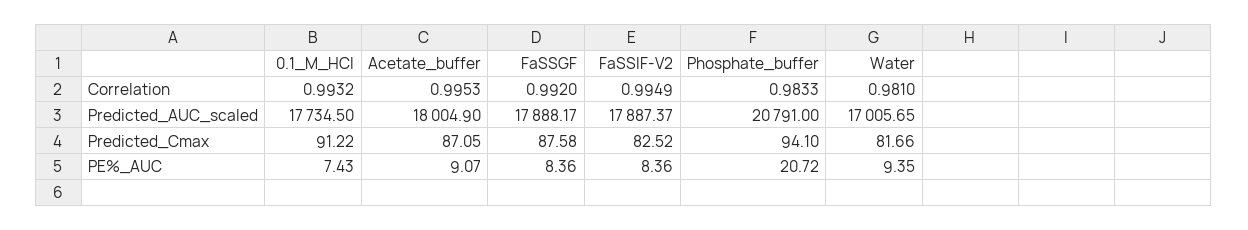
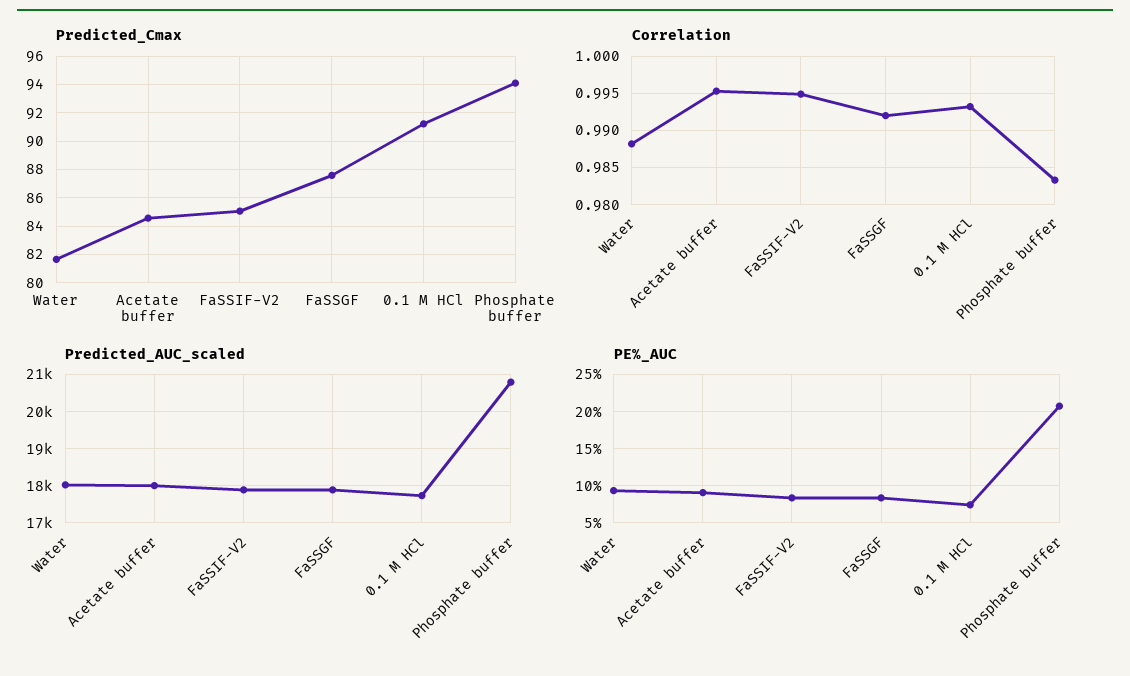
  {
    "Correlation": {
      "0.1_M_HCl": 0.9932,
      "Acetate_buffer": 0.9953,
      "FaSSGF": 0.992,
      "FaSSIF-V2": 0.9949,
      "Phosphate_buffer": 0.9833,
-     "Water": 0.981
+     "Water": 0.988
    },
    "Predicted_AUC_scaled": {
      "0.1_M_HCl": 17734.5,
      "Acetate_buffer": 18004.9,
      "FaSSGF": 17888.17,
      "FaSSIF-V2": 17887.37,
      "Phosphate_buffer": 20791,
-     "Water": 17005.65
+     "Water": 18000
    },
    "Predicted_Cmax": {
      "0.1_M_HCl": 91.22,
-     "Acetate_buffer": 87.05,
+     "Acetate_buffer": 84.5,
      "FaSSGF": 87.58,
-     "FaSSIF-V2": 82.52,
+     "FaSSIF-V2": 85,
      "Phosphate_buffer": 94.1,
      "Water": 81.66
    },
    "PE%_AUC": {
      "0.1_M_HCl": 7.43,
      "Acetate_buffer": 9.07,
      "FaSSGF": 8.36,
      "FaSSIF-V2": 8.36,
      "Phosphate_buffer": 20.72,
      "Water": 9.35
    }
  }

